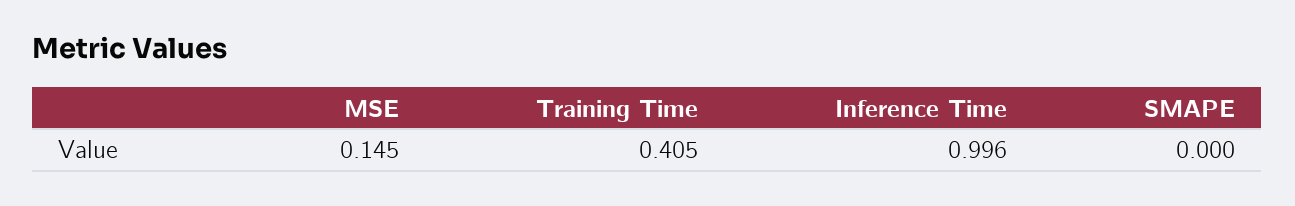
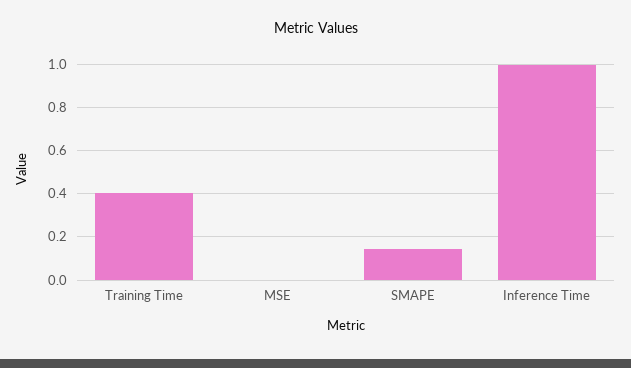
  {
-   "MSE": 0.145,
+   "MSE": 0,
    "Training Time": 0.405,
    "Inference Time": 0.996,
-   "SMAPE": 0
+   "SMAPE": 0.15
  }

